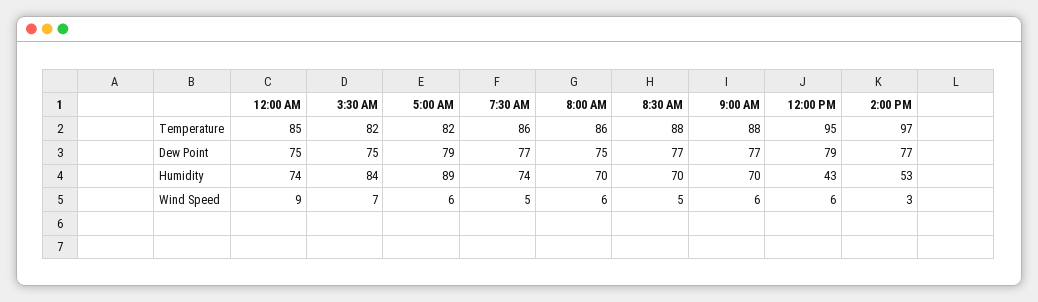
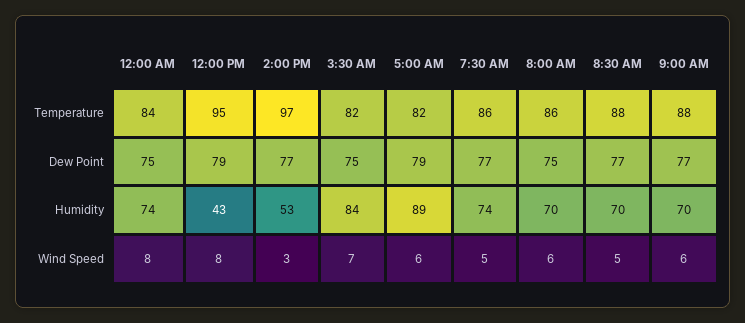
  {
    "12:00 AM": {
-     "Temperature": 85,
+     "Temperature": 84,
      "Dew Point": 75,
      "Humidity": 74,
-     "Wind Speed": 9
+     "Wind Speed": 8
    },
    "3:30 AM": {
      "Temperature": 82,
      "Dew Point": 75,
      "Humidity": 84,
      "Wind Speed": 7
    },
    "5:00 AM": {
      "Temperature": 82,
      "Dew Point": 79,
      "Humidity": 89,
      "Wind Speed": 6
    },
    "7:30 AM": {
      "Temperature": 86,
      "Dew Point": 77,
      "Humidity": 74,
      "Wind Speed": 5
    },
    "8:00 AM": {
      "Temperature": 86,
      "Dew Point": 75,
      "Humidity": 70,
      "Wind Speed": 6
    },
    "8:30 AM": {
      "Temperature": 88,
      "Dew Point": 77,
      "Humidity": 70,
      "Wind Speed": 5
    },
    "9:00 AM": {
      "Temperature": 88,
      "Dew Point": 77,
      "Humidity": 70,
      "Wind Speed": 6
    },
    "12:00 PM": {
      "Temperature": 95,
      "Dew Point": 79,
      "Humidity": 43,
-     "Wind Speed": 6
+     "Wind Speed": 8
    },
    "2:00 PM": {
      "Temperature": 97,
      "Dew Point": 77,
      "Humidity": 53,
      "Wind Speed": 3
    }
  }

